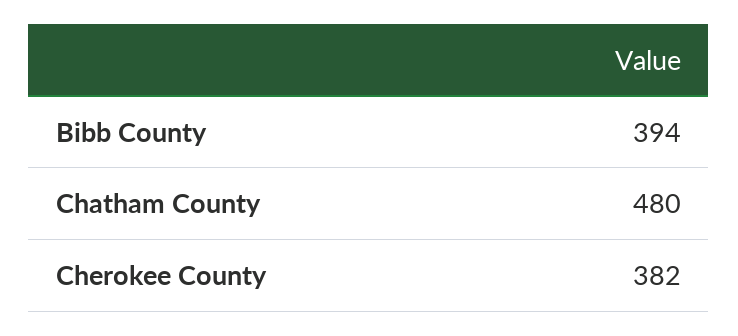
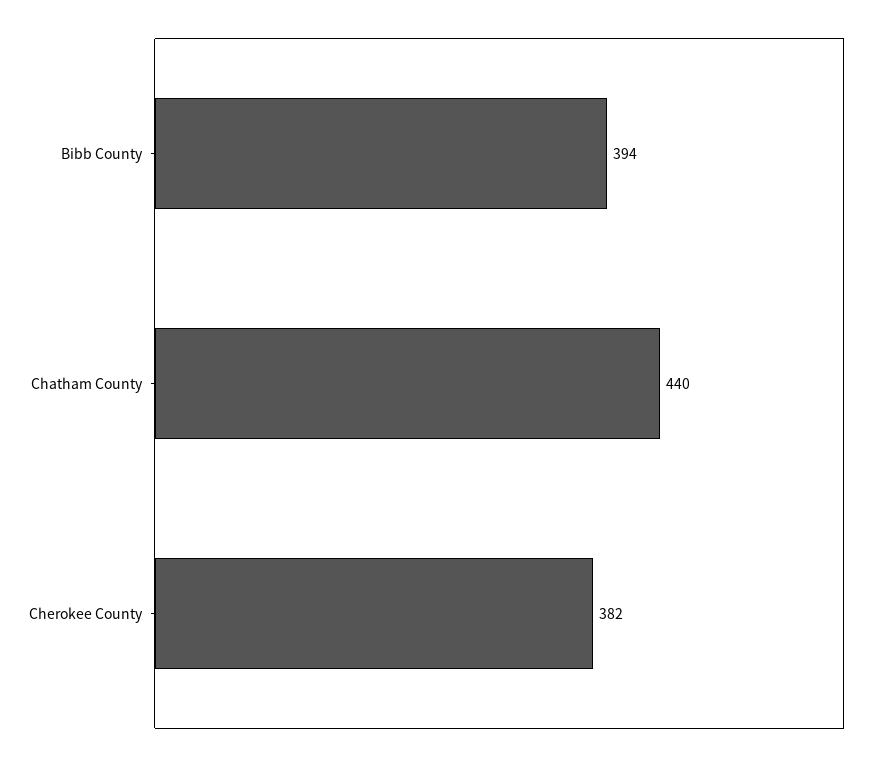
  {
    "Bibb County": 394,
-   "Chatham County": 480,
+   "Chatham County": 440,
    "Cherokee County": 382
  }

